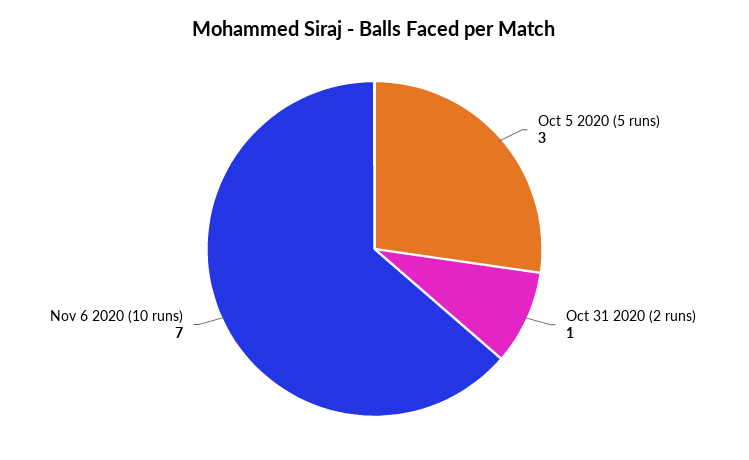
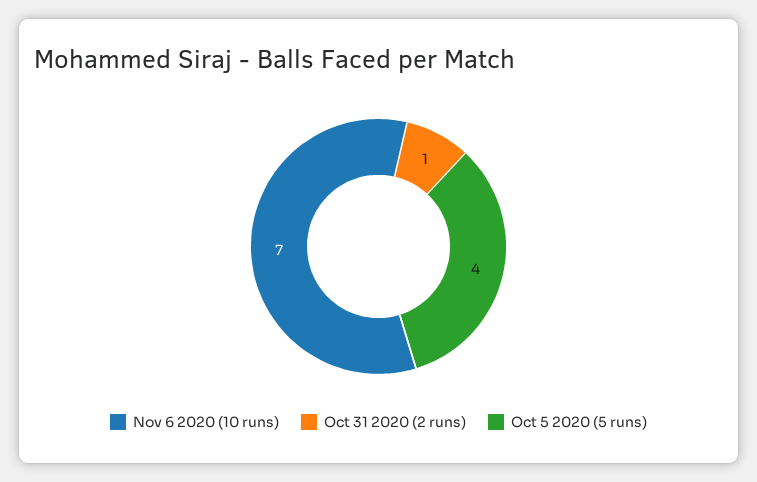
  {
-   "Oct 5 2020 (5 runs)": 3,
+   "Oct 5 2020 (5 runs)": 4,
    "Oct 31 2020 (2 runs)": 1,
    "Nov 6 2020 (10 runs)": 7
  }

